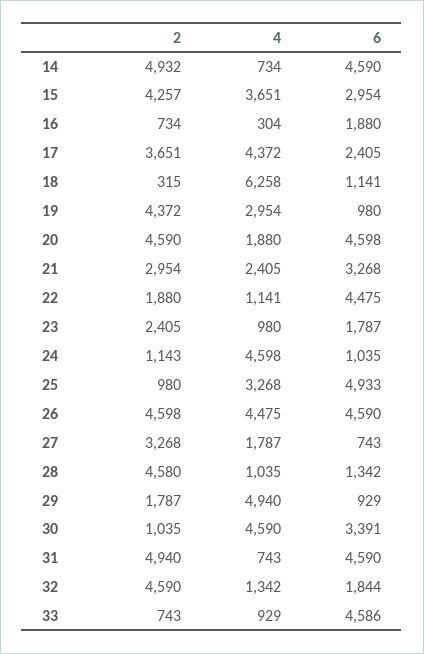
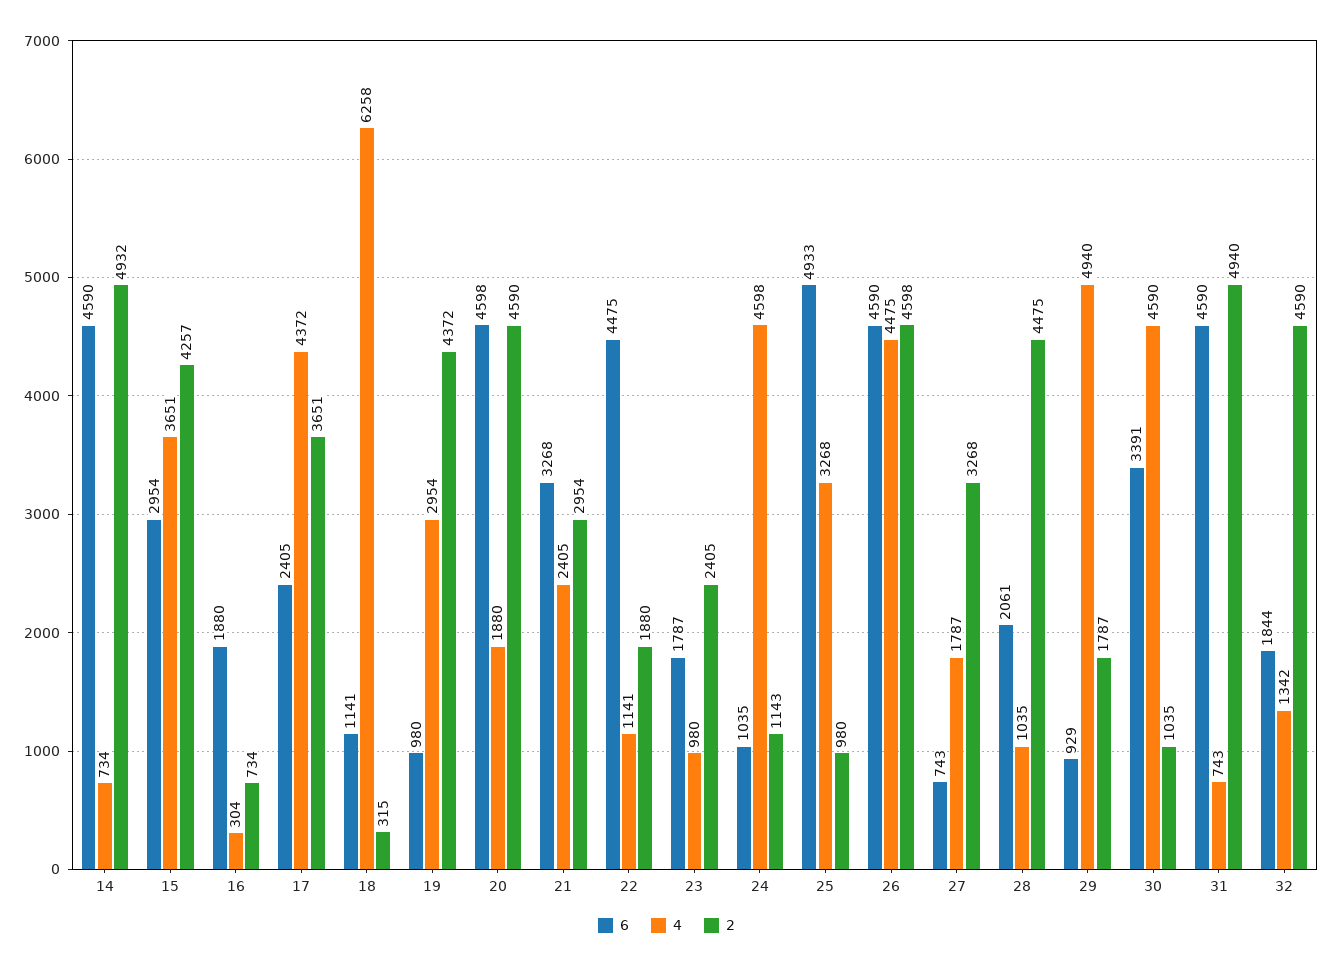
  {
    "2": {
      "14": 4932,
      "15": 4257,
      "16": 734,
      "17": 3651,
      "18": 315,
      "19": 4372,
      "20": 4590,
      "21": 2954,
      "22": 1880,
      "23": 2405,
      "24": 1143,
      "25": 980,
      "26": 4598,
      "27": 3268,
-     "28": 4580,
+     "28": 4475,
      "29": 1787,
      "30": 1035,
      "31": 4940,
-     "32": 4590,
+     "32": 4590
-     "33": 743
    },
    "4": {
      "14": 734,
      "15": 3651,
      "16": 304,
      "17": 4372,
      "18": 6258,
      "19": 2954,
      "20": 1880,
      "21": 2405,
      "22": 1141,
      "23": 980,
      "24": 4598,
      "25": 3268,
      "26": 4475,
      "27": 1787,
      "28": 1035,
      "29": 4940,
      "30": 4590,
      "31": 743,
-     "32": 1342,
+     "32": 1342
-     "33": 929
    },
    "6": {
      "14": 4590,
      "15": 2954,
      "16": 1880,
      "17": 2405,
      "18": 1141,
      "19": 980,
      "20": 4598,
      "21": 3268,
      "22": 4475,
      "23": 1787,
      "24": 1035,
      "25": 4933,
      "26": 4590,
      "27": 743,
-     "28": 1342,
+     "28": 2061,
      "29": 929,
      "30": 3391,
      "31": 4590,
-     "32": 1844,
+     "32": 1844
-     "33": 4586
    }
  }

